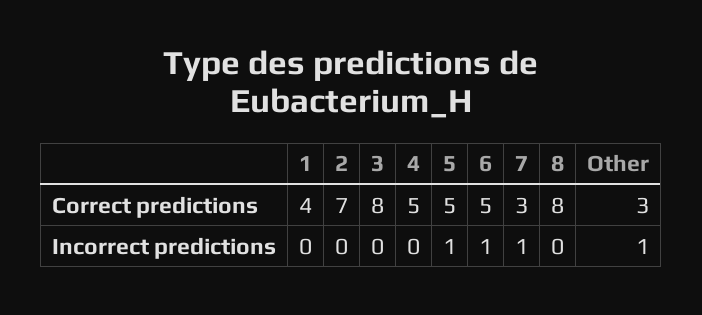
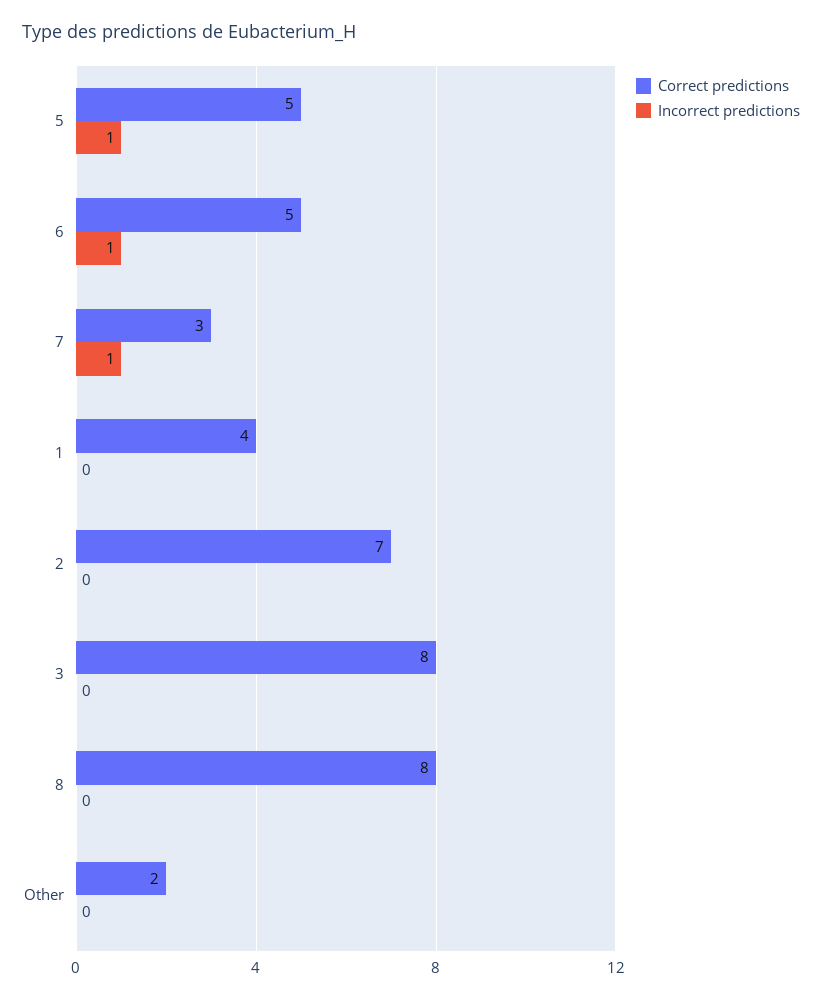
  {
    "Correct predictions": {
      "1": 4,
      "2": 7,
      "3": 8,
-     "4": 5,
      "5": 5,
      "6": 5,
      "7": 3,
      "8": 8,
-     "Other": 3
+     "Other": 2
    },
    "Incorrect predictions": {
      "1": 0,
      "2": 0,
      "3": 0,
-     "4": 0,
      "5": 1,
      "6": 1,
      "7": 1,
      "8": 0,
-     "Other": 1
+     "Other": 0
    }
  }

